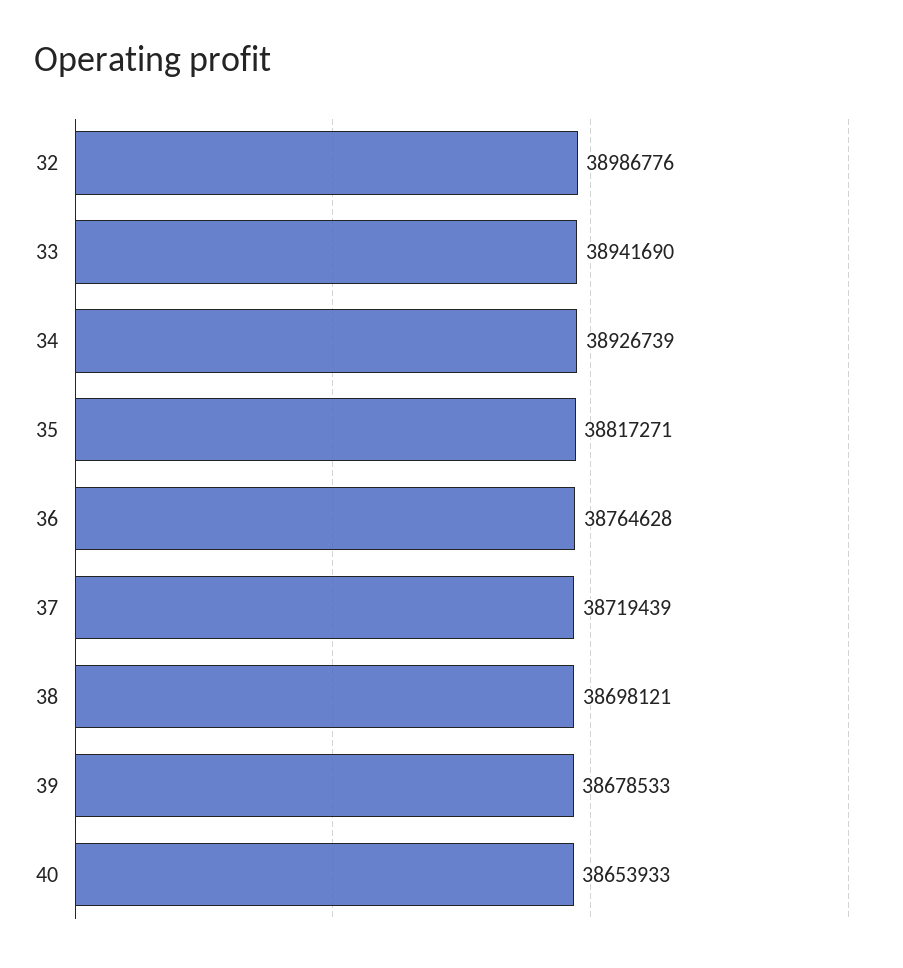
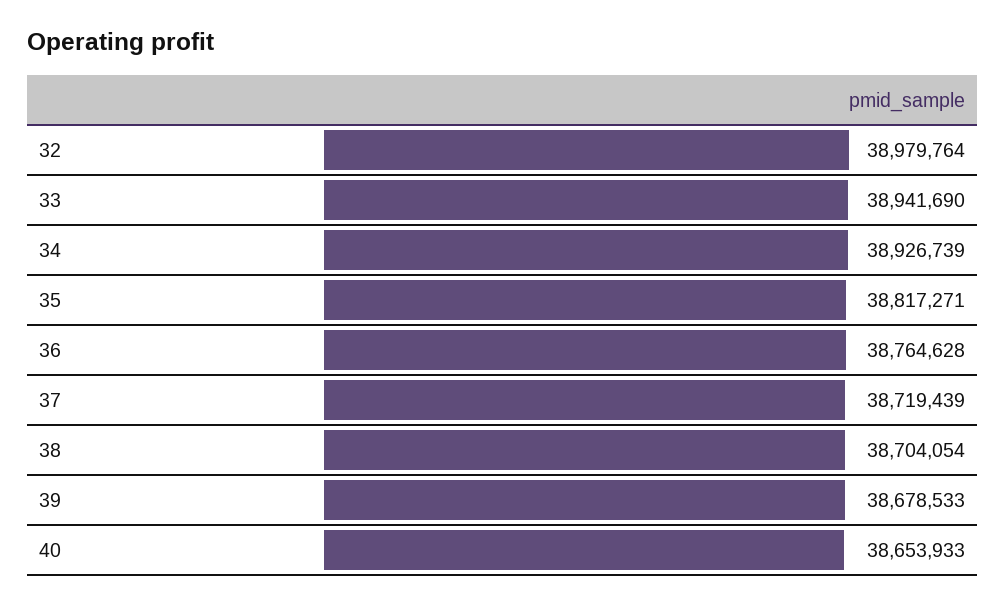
  {
-   "32": 38986776,
+   "32": 38979764,
    "33": 38941690,
    "34": 38926739,
    "35": 38817271,
    "36": 38764628,
    "37": 38719439,
-   "38": 38698121,
+   "38": 38704054,
    "39": 38678533,
    "40": 38653933
  }

